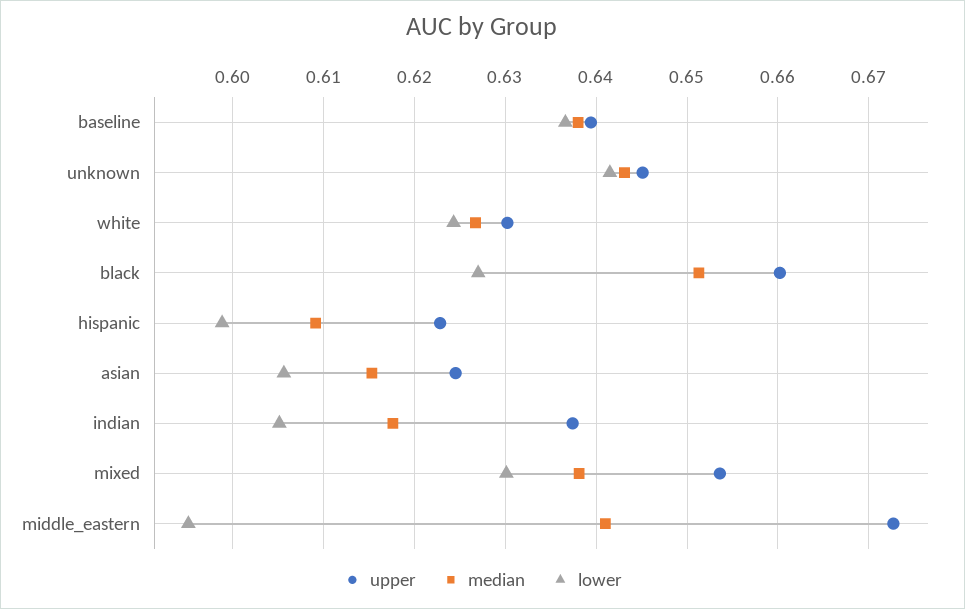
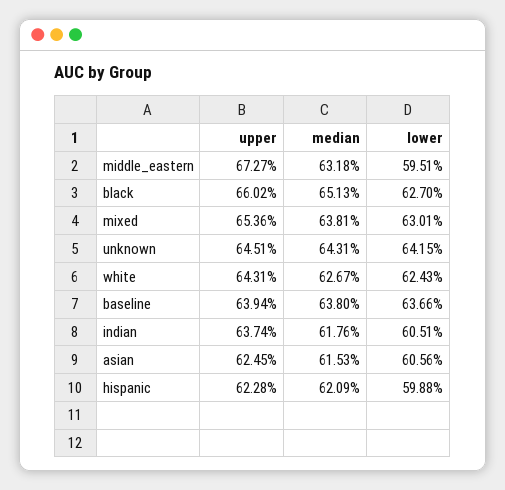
  {
    "upper": {
      "baseline": 0.6394,
      "unknown": 0.6451,
-     "white": 0.63,
+     "white": 0.6431,
      "black": 0.6602,
      "hispanic": 0.6228,
      "asian": 0.6245,
      "indian": 0.6374,
      "mixed": 0.6536,
      "middle_eastern": 0.6727
    },
    "median": {
      "baseline": 0.638,
      "unknown": 0.6431,
      "white": 0.6267,
      "black": 0.6513,
-     "hispanic": 0.609,
+     "hispanic": 0.6209,
      "asian": 0.6153,
      "indian": 0.6176,
      "mixed": 0.6381,
-     "middle_eastern": 0.641
+     "middle_eastern": 0.6318
    },
    "lower": {
      "baseline": 0.6366,
      "unknown": 0.6415,
      "white": 0.6243,
      "black": 0.627,
      "hispanic": 0.5988,
      "asian": 0.6056,
      "indian": 0.6051,
      "mixed": 0.6301,
      "middle_eastern": 0.5951
    }
  }

